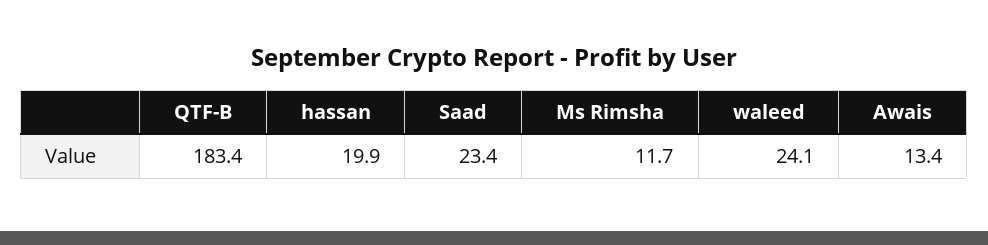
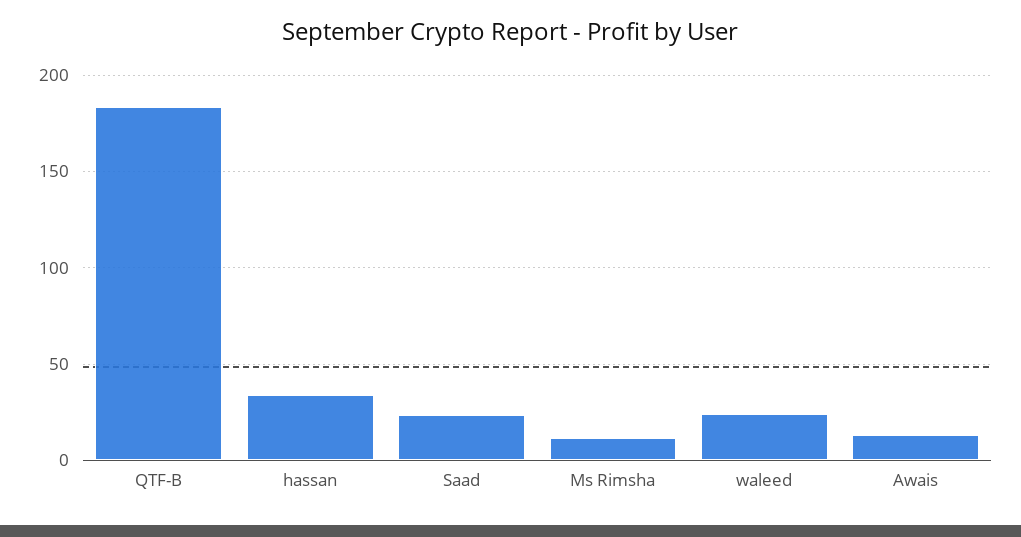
  {
    "QTF-B": 183.4,
-   "hassan": 19.9,
+   "hassan": 35,
    "Saad": 23.4,
    "Ms Rimsha": 11.7,
    "waleed": 24.1,
    "Awais": 13.4
  }

